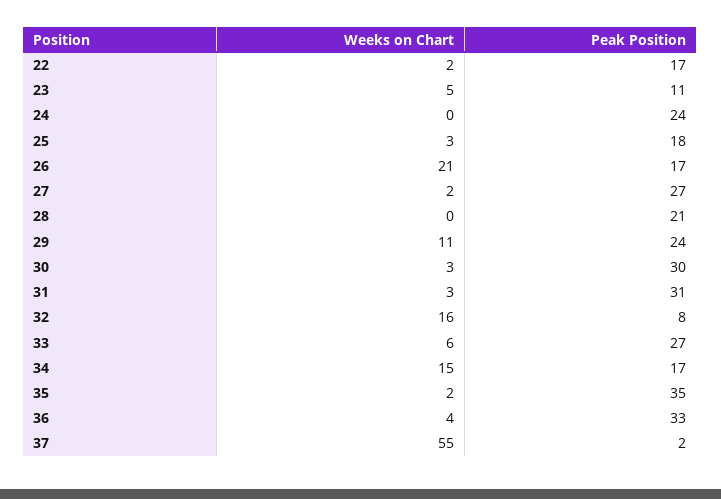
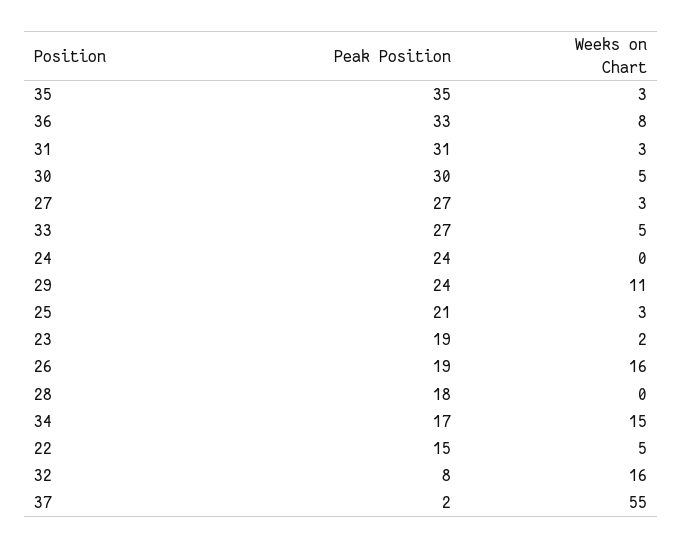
  {
    "Weeks on Chart": {
-     "22": 2,
+     "22": 5,
-     "23": 5,
+     "23": 2,
      "24": 0,
      "25": 3,
-     "26": 21,
+     "26": 16,
-     "27": 2,
+     "27": 3,
      "28": 0,
      "29": 11,
-     "30": 3,
+     "30": 5,
      "31": 3,
      "32": 16,
-     "33": 6,
+     "33": 5,
      "34": 15,
-     "35": 2,
+     "35": 3,
-     "36": 4,
+     "36": 8,
      "37": 55
    },
    "Peak Position": {
-     "22": 17,
+     "22": 15,
-     "23": 11,
+     "23": 19,
      "24": 24,
-     "25": 18,
+     "25": 21,
-     "26": 17,
+     "26": 19,
      "27": 27,
-     "28": 21,
+     "28": 18,
      "29": 24,
      "30": 30,
      "31": 31,
      "32": 8,
      "33": 27,
      "34": 17,
      "35": 35,
      "36": 33,
      "37": 2
    }
  }

